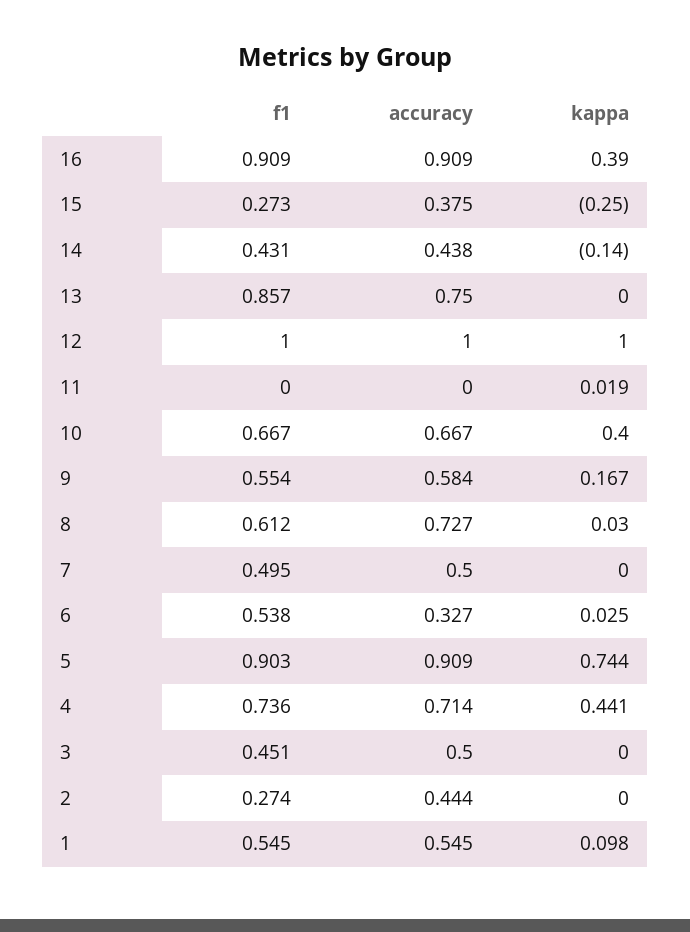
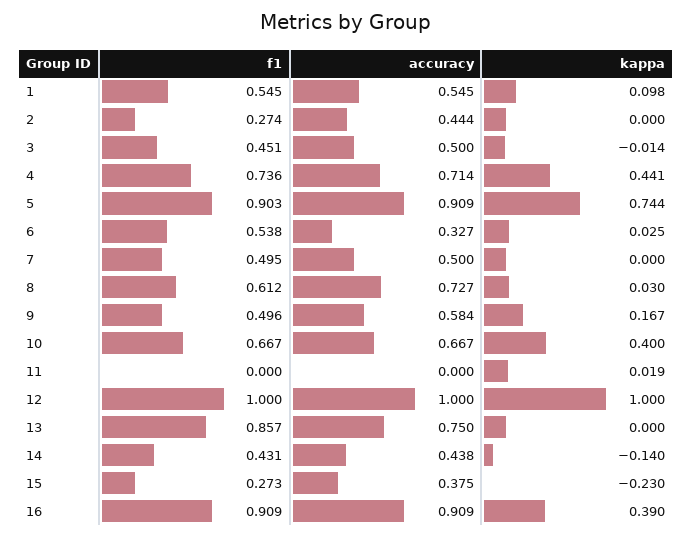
  {
    "f1": {
      "16": 0.909,
      "15": 0.273,
      "14": 0.431,
      "13": 0.857,
      "12": 1,
      "11": 0,
      "10": 0.667,
-     "9": 0.554,
+     "9": 0.496,
      "8": 0.612,
      "7": 0.495,
      "6": 0.538,
      "5": 0.903,
      "4": 0.736,
      "3": 0.451,
      "2": 0.274,
      "1": 0.545
    },
    "accuracy": {
      "16": 0.909,
      "15": 0.375,
      "14": 0.438,
      "13": 0.75,
      "12": 1,
      "11": 0,
      "10": 0.667,
      "9": 0.584,
      "8": 0.727,
      "7": 0.5,
      "6": 0.327,
      "5": 0.909,
      "4": 0.714,
      "3": 0.5,
      "2": 0.444,
      "1": 0.545
    },
    "kappa": {
      "16": 0.39,
-     "15": -0.25,
+     "15": -0.23,
      "14": -0.14,
      "13": 0,
      "12": 1,
      "11": 0.019,
      "10": 0.4,
      "9": 0.167,
      "8": 0.03,
      "7": 0,
      "6": 0.025,
      "5": 0.744,
      "4": 0.441,
-     "3": 0,
+     "3": -0.014,
      "2": 0,
      "1": 0.098
    }
  }

